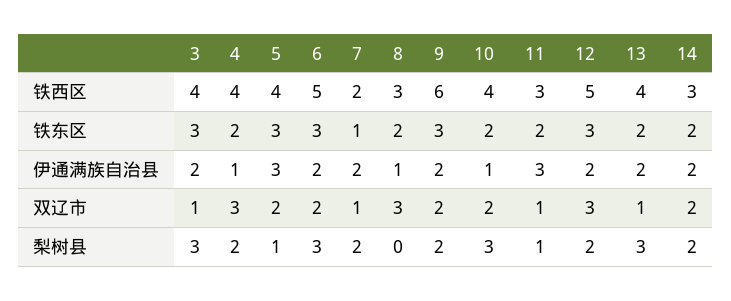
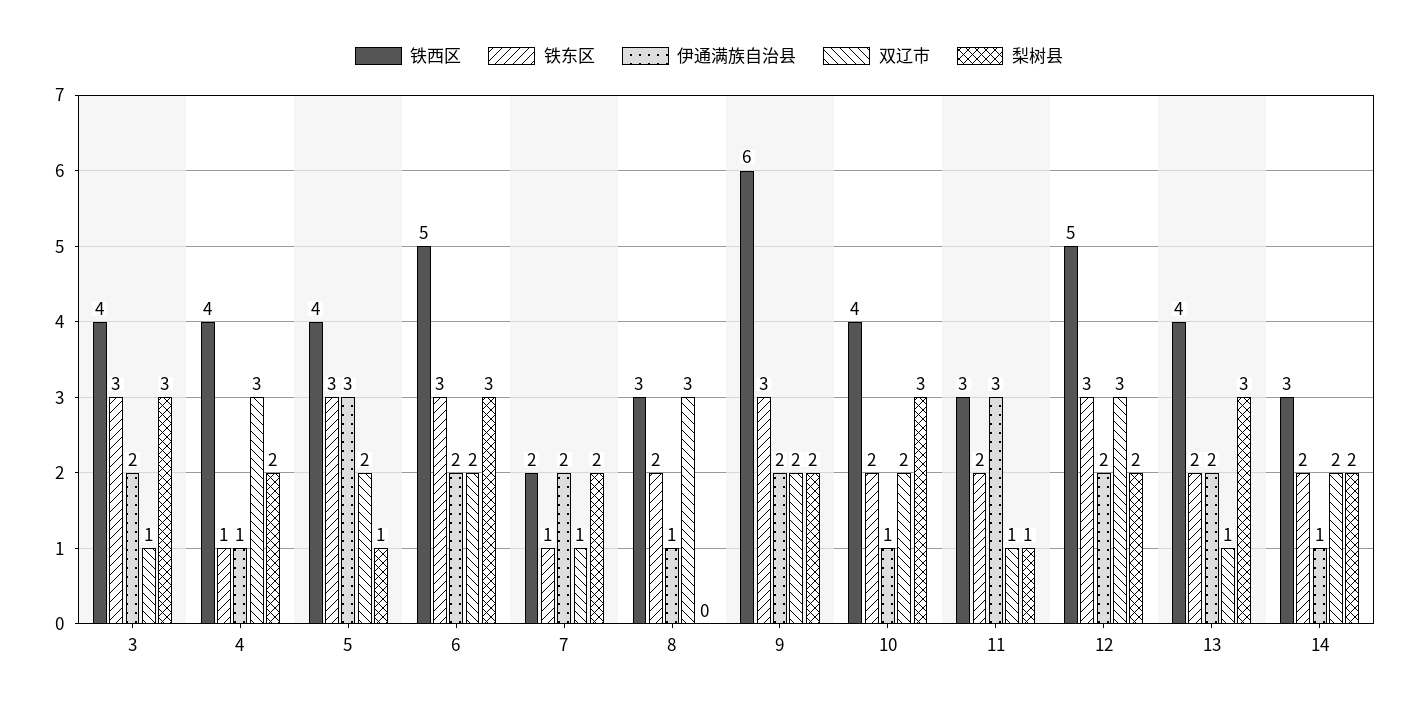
  {
    "铁西区": {
      "3": 4,
      "4": 4,
      "5": 4,
      "6": 5,
      "7": 2,
      "8": 3,
      "9": 6,
      "10": 4,
      "11": 3,
      "12": 5,
      "13": 4,
      "14": 3
    },
    "铁东区": {
      "3": 3,
-     "4": 2,
+     "4": 1,
      "5": 3,
      "6": 3,
      "7": 1,
      "8": 2,
      "9": 3,
      "10": 2,
      "11": 2,
      "12": 3,
      "13": 2,
      "14": 2
    },
    "伊通满族自治县": {
      "3": 2,
      "4": 1,
      "5": 3,
      "6": 2,
      "7": 2,
      "8": 1,
      "9": 2,
      "10": 1,
      "11": 3,
      "12": 2,
      "13": 2,
-     "14": 2
+     "14": 1
    },
    "双辽市": {
      "3": 1,
      "4": 3,
      "5": 2,
      "6": 2,
      "7": 1,
      "8": 3,
      "9": 2,
      "10": 2,
      "11": 1,
      "12": 3,
      "13": 1,
      "14": 2
    },
    "梨树县": {
      "3": 3,
      "4": 2,
      "5": 1,
      "6": 3,
      "7": 2,
      "8": 0,
      "9": 2,
      "10": 3,
      "11": 1,
      "12": 2,
      "13": 3,
      "14": 2
    }
  }

